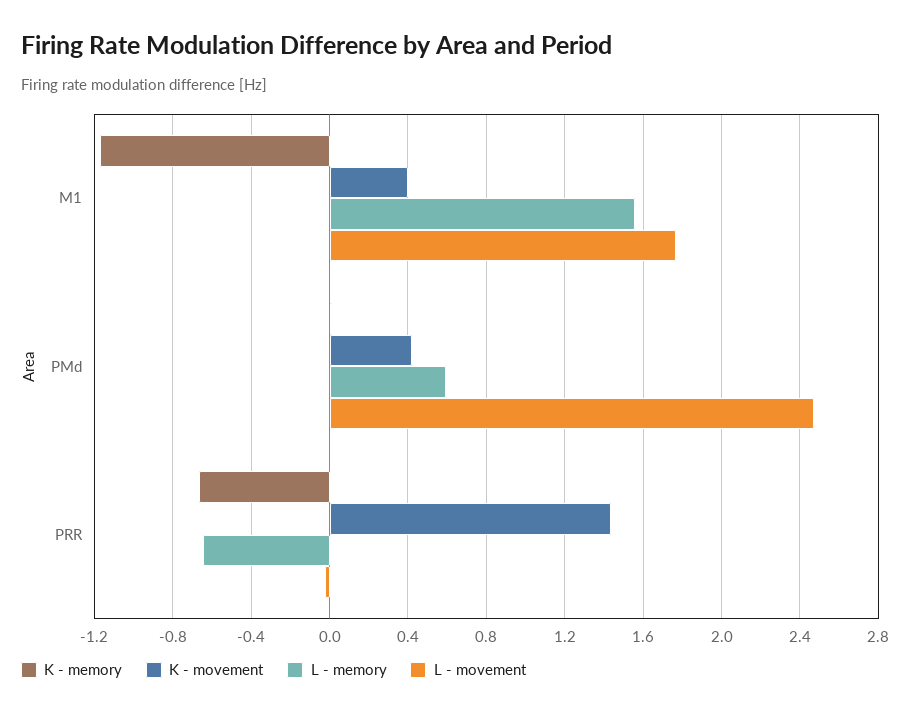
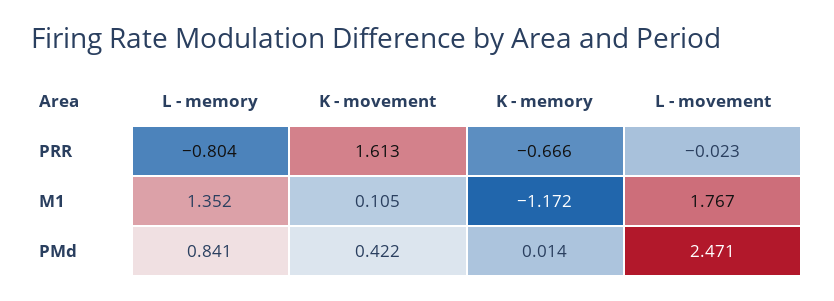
  {
    "K - memory": {
      "M1": -1.172,
      "PMd": 0.014,
      "PRR": -0.666
    },
    "K - movement": {
-     "M1": 0.4,
+     "M1": 0.105,
      "PMd": 0.422,
-     "PRR": 1.45
+     "PRR": 1.613
    },
    "L - memory": {
-     "M1": 1.55,
+     "M1": 1.352,
-     "PMd": 0.6,
+     "PMd": 0.841,
-     "PRR": -0.65
+     "PRR": -0.804
    },
    "L - movement": {
      "M1": 1.767,
      "PMd": 2.471,
      "PRR": -0.023
    }
  }

